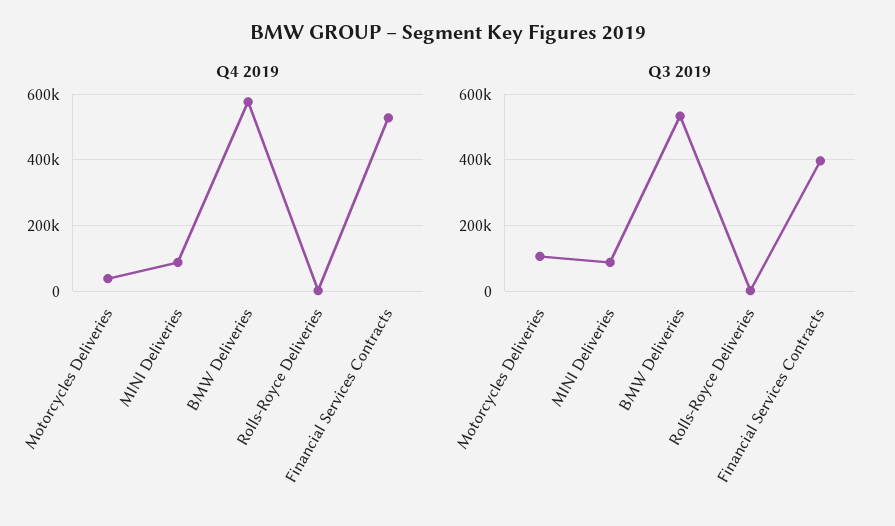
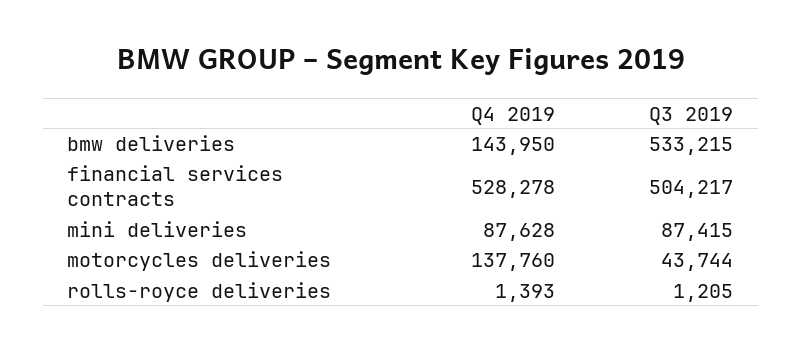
  {
    "Q4 2019": {
-     "Motorcycles Deliveries": 40000,
+     "Motorcycles Deliveries": 137760,
      "MINI Deliveries": 87628,
-     "BMW Deliveries": 580000,
+     "BMW Deliveries": 143950,
      "Rolls-Royce Deliveries": 1393,
      "Financial Services Contracts": 528278
    },
    "Q3 2019": {
-     "Motorcycles Deliveries": 100000,
+     "Motorcycles Deliveries": 43744,
      "MINI Deliveries": 87415,
      "BMW Deliveries": 533215,
      "Rolls-Royce Deliveries": 1205,
-     "Financial Services Contracts": 400000
+     "Financial Services Contracts": 504217
    }
  }

